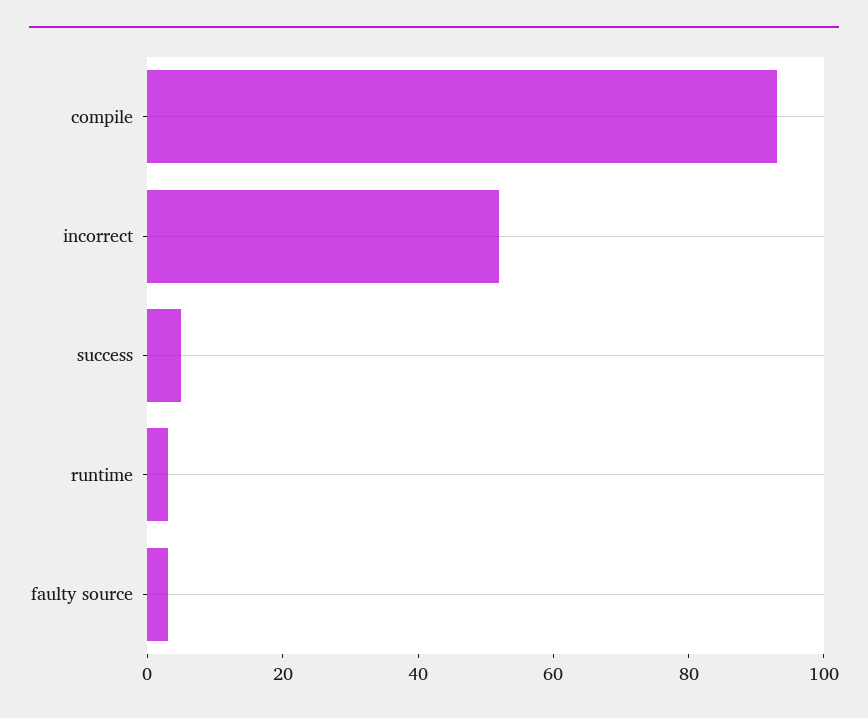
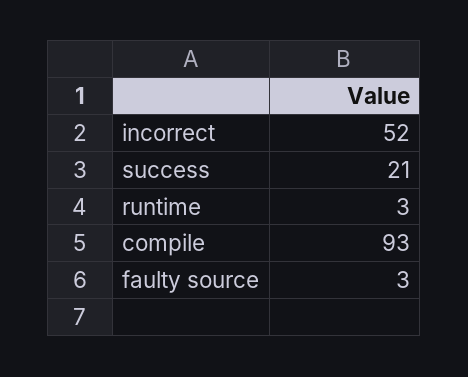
  {
    "compile": 93,
    "incorrect": 52,
-   "success": 5,
+   "success": 21,
    "runtime": 3,
    "faulty source": 3
  }

